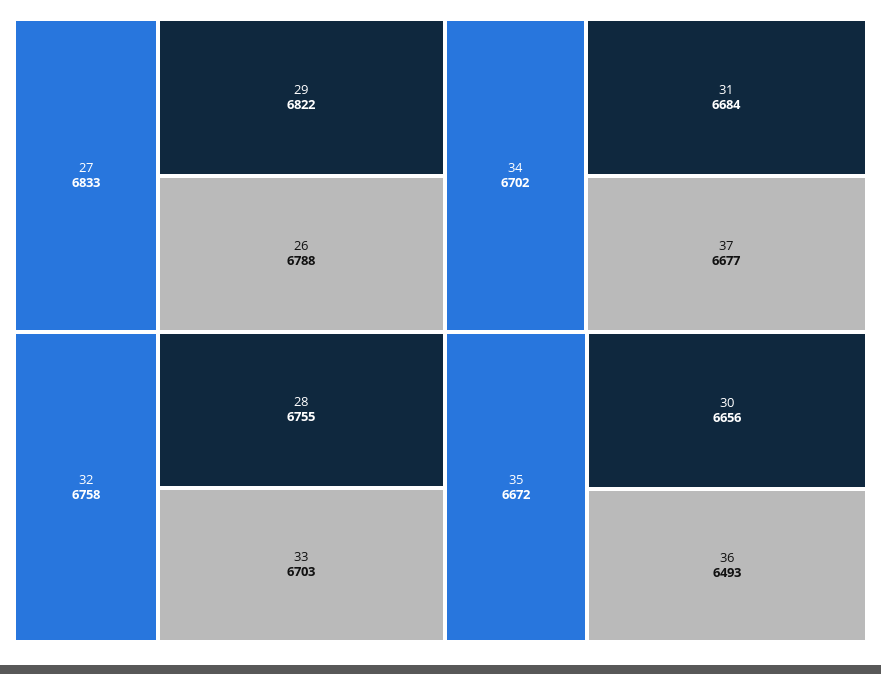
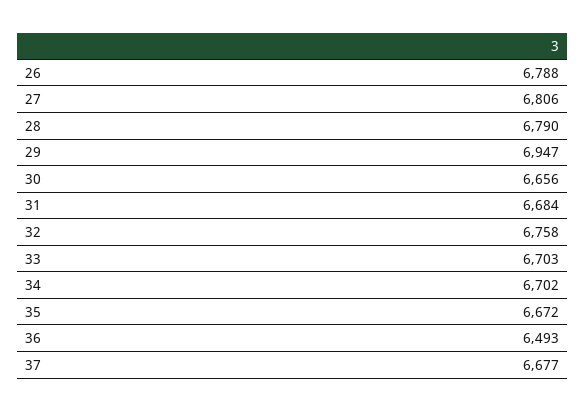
  {
-   "27": 6833,
+   "27": 6806,
-   "29": 6822,
+   "29": 6947,
    "26": 6788,
    "32": 6758,
-   "28": 6755,
+   "28": 6790,
    "33": 6703,
    "34": 6702,
    "31": 6684,
    "37": 6677,
    "35": 6672,
    "30": 6656,
    "36": 6493
  }

